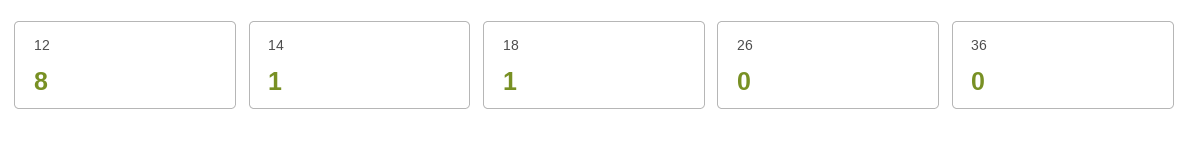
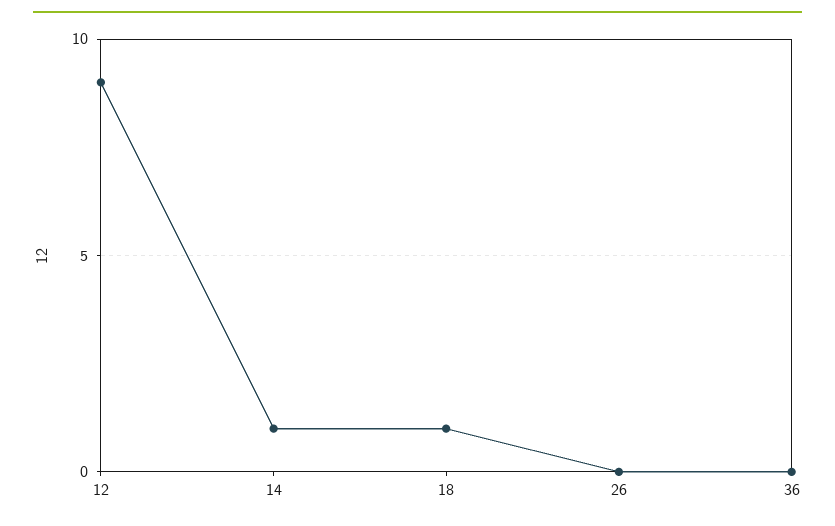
  {
-   "12": 8,
+   "12": 9,
    "14": 1,
    "18": 1,
    "26": 0,
    "36": 0
  }

